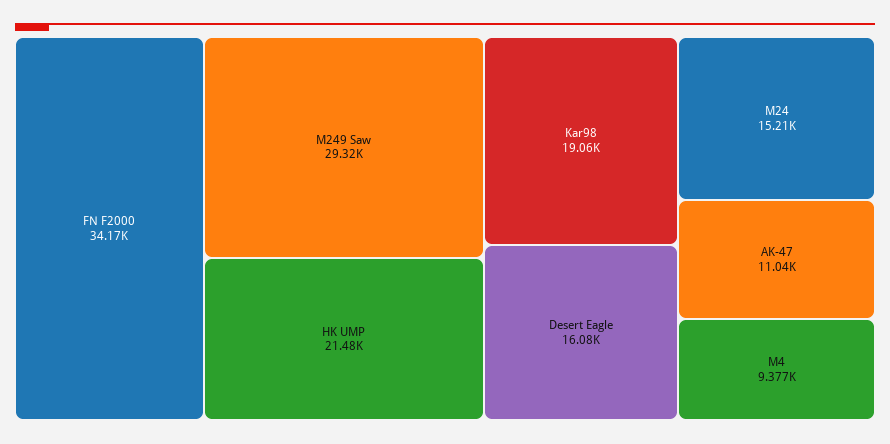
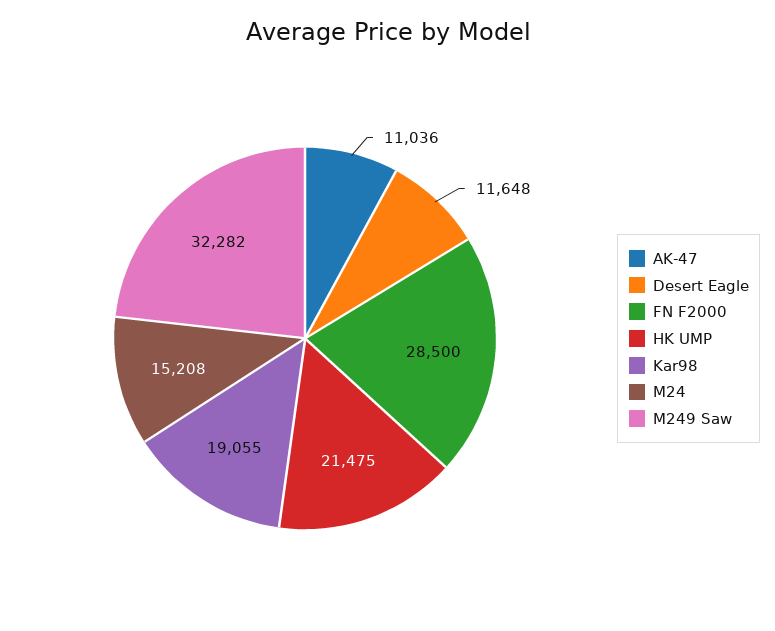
  {
-   "FN F2000": 34170,
+   "FN F2000": 28500,
-   "M249 Saw": 29320,
+   "M249 Saw": 32282,
    "HK UMP": 21475,
    "Kar98": 19055,
-   "Desert Eagle": 16080,
+   "Desert Eagle": 11648,
    "M24": 15208,
-   "AK-47": 11036,
+   "AK-47": 11036
-   "M4": 9377
  }

